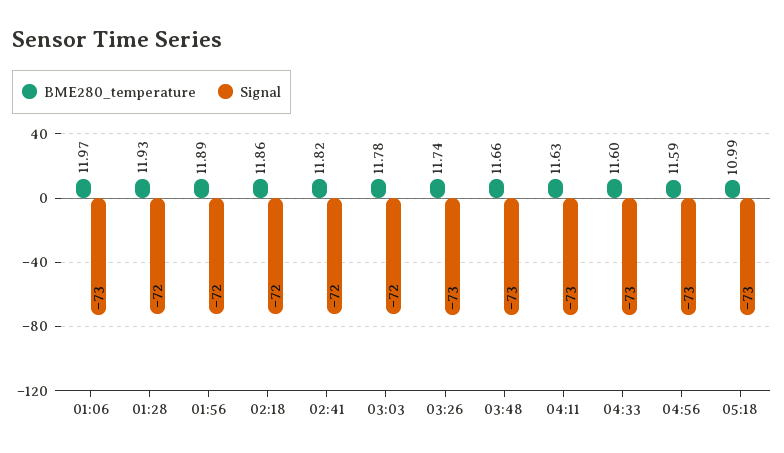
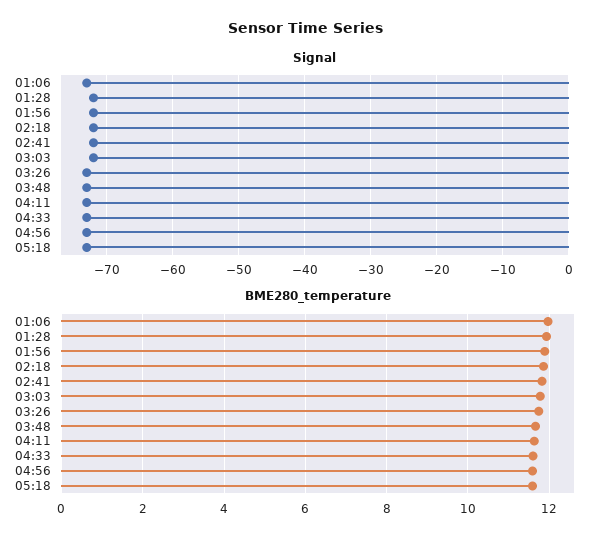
  {
    "BME280_temperature": {
      "01:06": 11.97,
      "01:28": 11.93,
      "01:56": 11.89,
      "02:18": 11.86,
      "02:41": 11.82,
      "03:03": 11.78,
      "03:26": 11.74,
      "03:48": 11.66,
      "04:11": 11.63,
      "04:33": 11.6,
      "04:56": 11.59,
-     "05:18": 10.99
+     "05:18": 11.6
    },
    "Signal": {
      "01:06": -73,
      "01:28": -72,
      "01:56": -72,
      "02:18": -72,
      "02:41": -72,
      "03:03": -72,
      "03:26": -73,
      "03:48": -73,
      "04:11": -73,
      "04:33": -73,
      "04:56": -73,
      "05:18": -73
    }
  }

